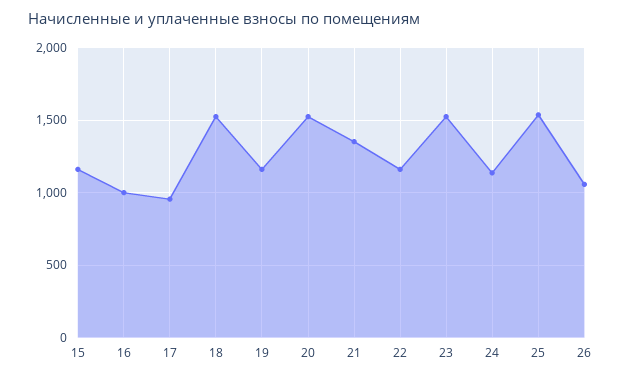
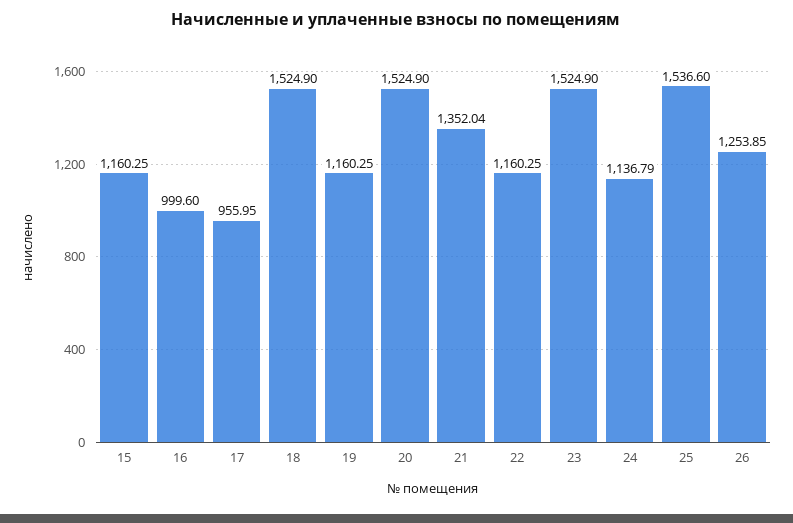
  {
    "15": 1160.25,
    "16": 999.6,
    "17": 955.95,
    "18": 1524.9,
    "19": 1160.25,
    "20": 1524.9,
    "21": 1352.04,
    "22": 1160.25,
    "23": 1524.9,
    "24": 1136.79,
    "25": 1536.6,
-   "26": 1050
+   "26": 1253.85
  }

